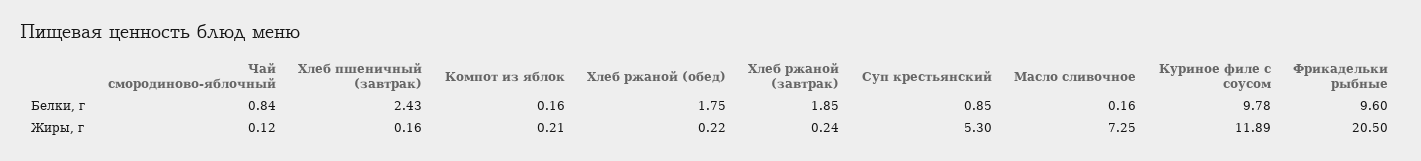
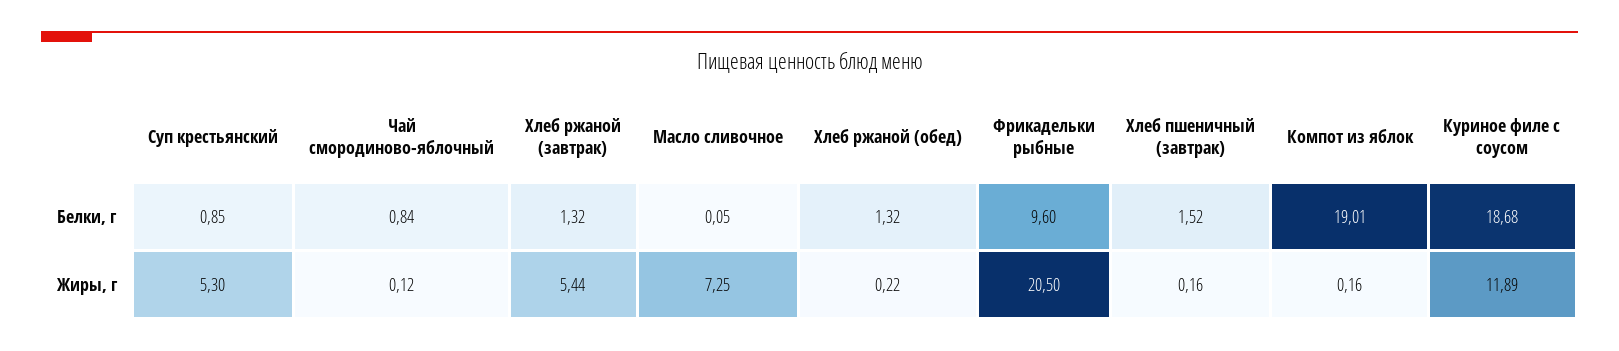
  {
    "Чай смородиново-яблочный": {
      "Белки, г": 0.84,
      "Жиры, г": 0.12
    },
    "Хлеб пшеничный (завтрак)": {
-     "Белки, г": 2.43,
+     "Белки, г": 1.52,
      "Жиры, г": 0.16
    },
    "Компот из яблок": {
-     "Белки, г": 0.16,
+     "Белки, г": 19.01,
-     "Жиры, г": 0.21
+     "Жиры, г": 0.16
    },
    "Хлеб ржаной (обед)": {
-     "Белки, г": 1.75,
+     "Белки, г": 1.32,
      "Жиры, г": 0.22
    },
    "Хлеб ржаной (завтрак)": {
-     "Белки, г": 1.85,
+     "Белки, г": 1.32,
-     "Жиры, г": 0.24
+     "Жиры, г": 5.44
    },
    "Суп крестьянский": {
      "Белки, г": 0.85,
      "Жиры, г": 5.3
    },
    "Масло сливочное": {
-     "Белки, г": 0.16,
+     "Белки, г": 0.05,
      "Жиры, г": 7.25
    },
    "Куриное филе с соусом": {
-     "Белки, г": 9.78,
+     "Белки, г": 18.68,
      "Жиры, г": 11.89
    },
    "Фрикадельки рыбные": {
      "Белки, г": 9.6,
      "Жиры, г": 20.5
    }
  }

